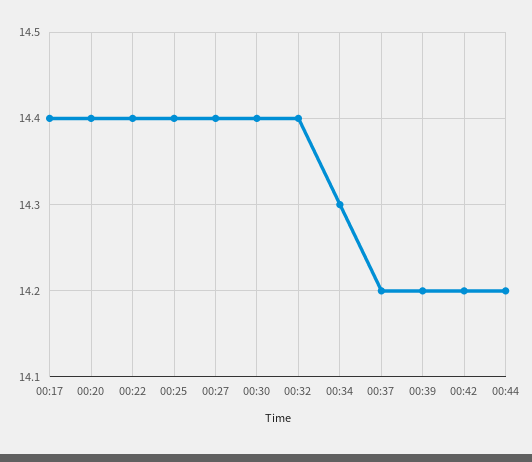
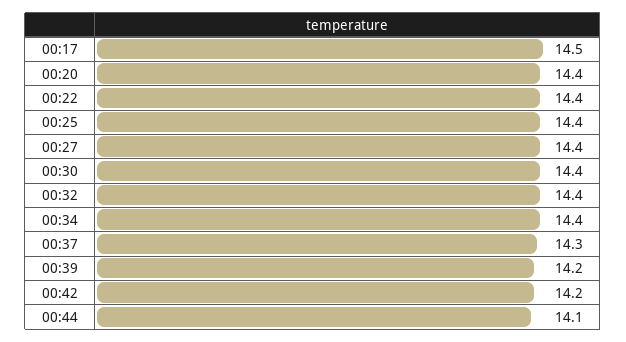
  {
-   "00:17": 14.4,
+   "00:17": 14.5,
    "00:20": 14.4,
    "00:22": 14.4,
    "00:25": 14.4,
    "00:27": 14.4,
    "00:30": 14.4,
    "00:32": 14.4,
-   "00:34": 14.3,
+   "00:34": 14.4,
-   "00:37": 14.2,
+   "00:37": 14.3,
    "00:39": 14.2,
    "00:42": 14.2,
-   "00:44": 14.2
+   "00:44": 14.1
  }

